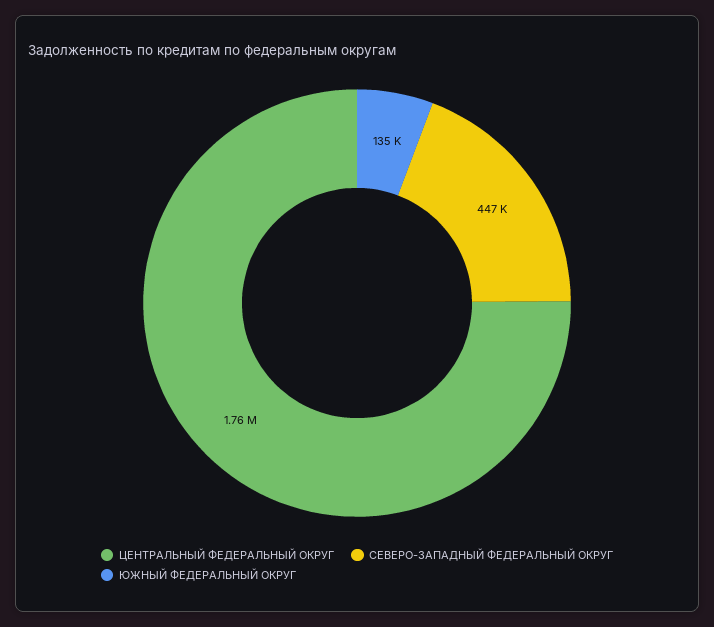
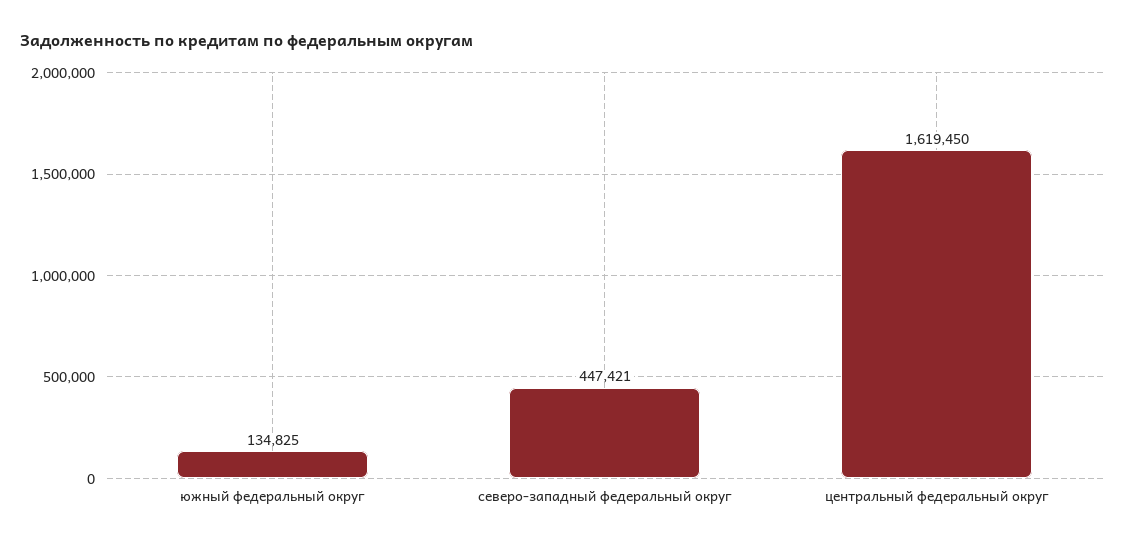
  {
-   "ЦЕНТРАЛЬНЫЙ ФЕДЕРАЛЬНЫЙ ОКРУГ": 1760000,
+   "ЦЕНТРАЛЬНЫЙ ФЕДЕРАЛЬНЫЙ ОКРУГ": 1619450,
    "СЕВЕРО-ЗАПАДНЫЙ ФЕДЕРАЛЬНЫЙ ОКРУГ": 447421,
    "ЮЖНЫЙ ФЕДЕРАЛЬНЫЙ ОКРУГ": 134825
  }

